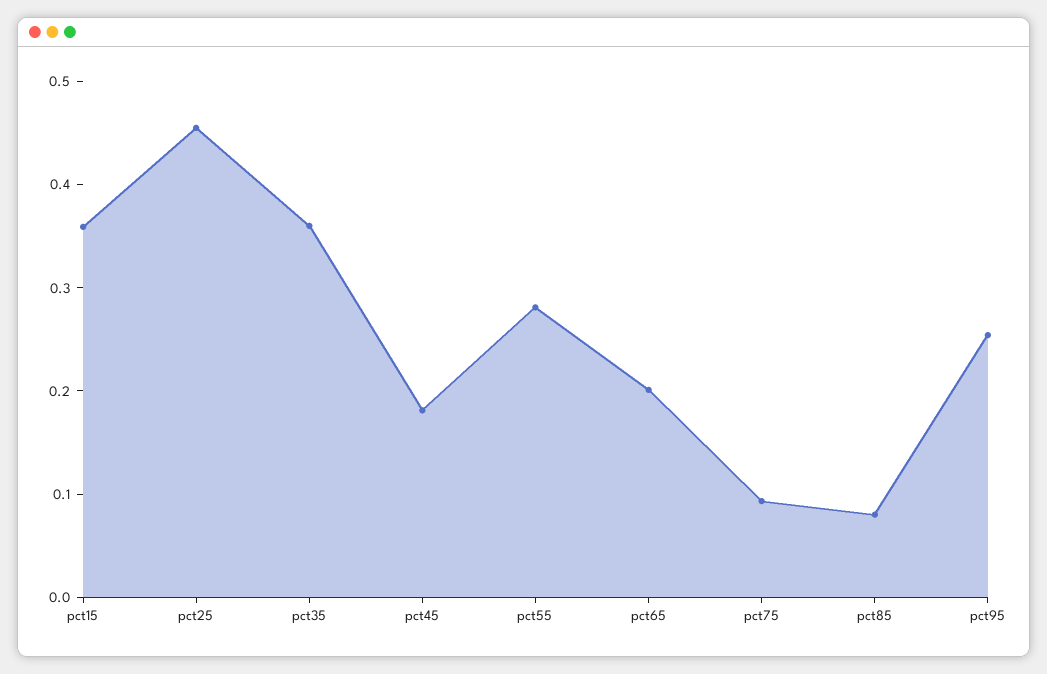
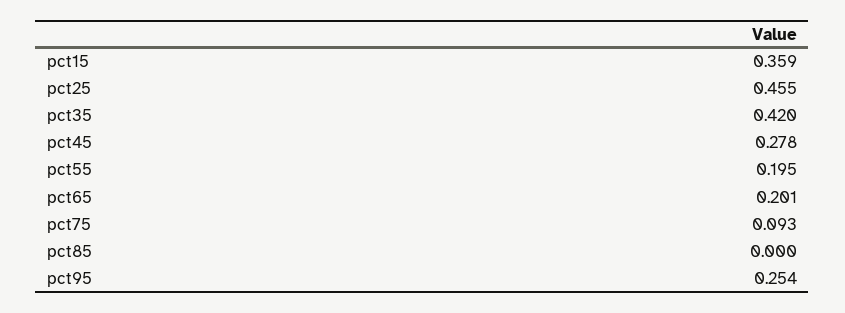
  {
    "pct15": 0.359,
    "pct25": 0.455,
-   "pct35": 0.36,
+   "pct35": 0.42,
-   "pct45": 0.18,
+   "pct45": 0.278,
-   "pct55": 0.28,
+   "pct55": 0.195,
    "pct65": 0.201,
    "pct75": 0.093,
-   "pct85": 0.08,
+   "pct85": 0,
    "pct95": 0.254
  }

